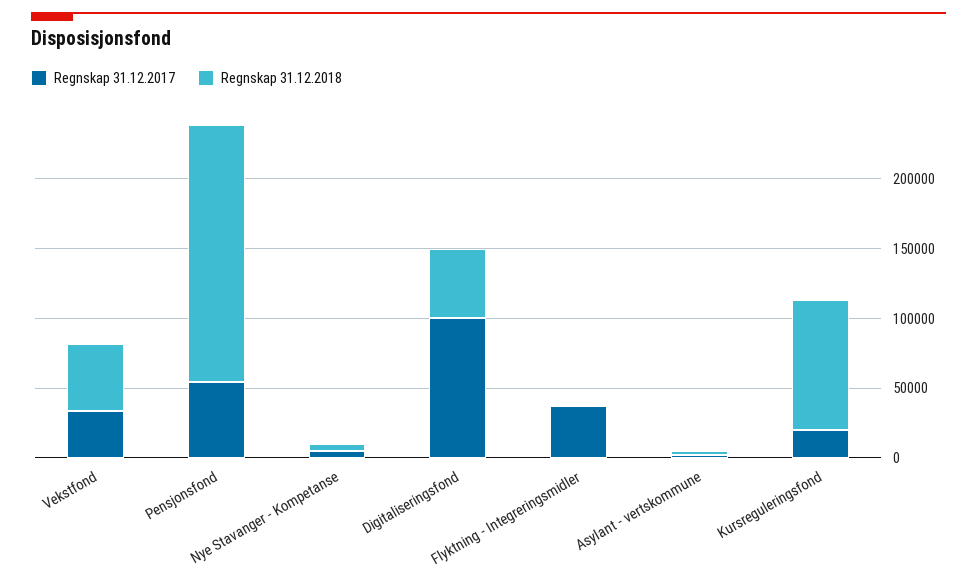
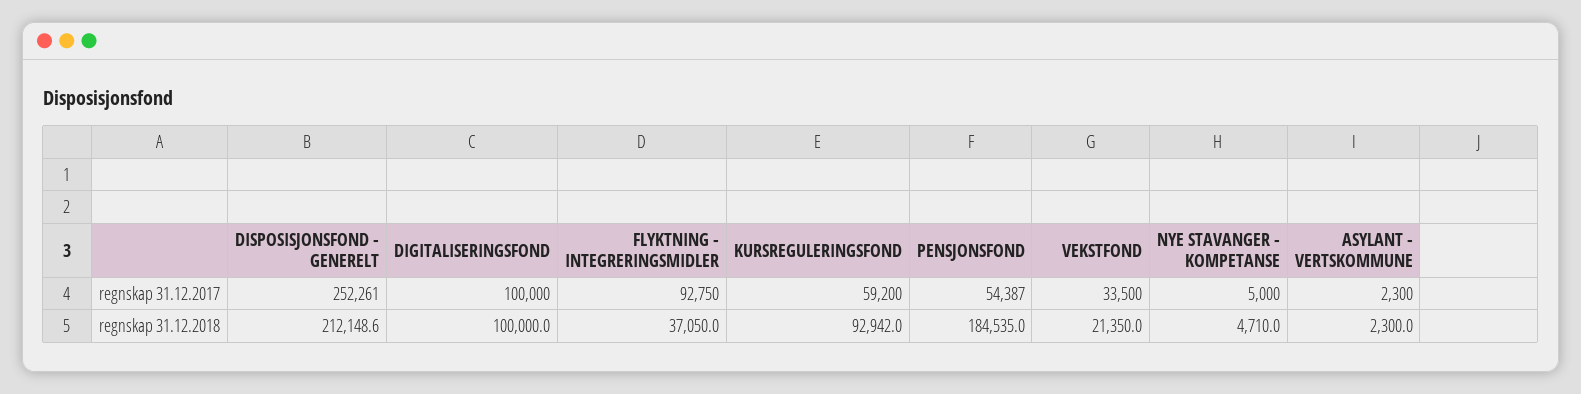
  {
    "Regnskap 31.12.2017": {
      "Vekstfond": 33500,
      "Pensjonsfond": 54387,
      "Nye Stavanger - Kompetanse": 5000,
      "Digitaliseringsfond": 100000,
-     "Flyktning - Integreringsmidler": 40000,
+     "Flyktning - Integreringsmidler": 92750,
      "Asylant - vertskommune": 2300,
-     "Kursreguleringsfond": 20000
+     "Kursreguleringsfond": 59200,
+     "DISPOSISJONSFOND - GENERELT": 252261
    },
    "Regnskap 31.12.2018": {
-     "Vekstfond": 50000,
+     "Vekstfond": 21350,
      "Pensjonsfond": 184535,
      "Nye Stavanger - Kompetanse": 4710,
-     "Digitaliseringsfond": 50000,
+     "Digitaliseringsfond": 100000,
-     "Flyktning - Integreringsmidler": 0,
+     "Flyktning - Integreringsmidler": 37050,
      "Asylant - vertskommune": 2300,
-     "Kursreguleringsfond": 92942
+     "Kursreguleringsfond": 92942,
+     "DISPOSISJONSFOND - GENERELT": 212148.6
    }
  }

